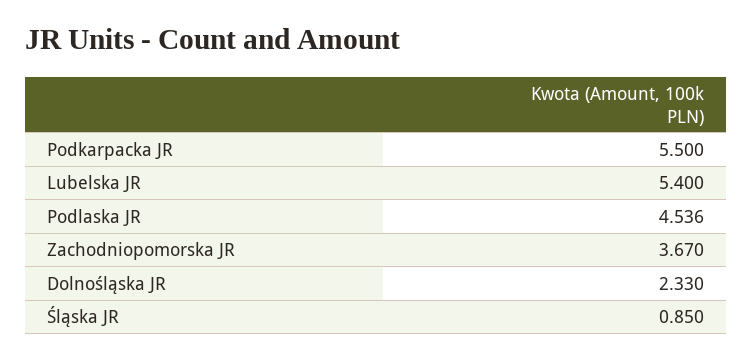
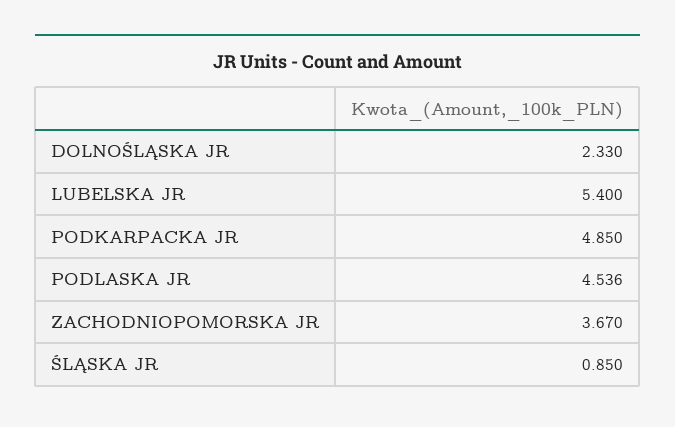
  {
-   "Podkarpacka JR": 5.5,
+   "Podkarpacka JR": 4.85,
    "Lubelska JR": 5.4,
    "Podlaska JR": 4.536,
    "Zachodniopomorska JR": 3.67,
    "Dolnośląska JR": 2.33,
    "Śląska JR": 0.85
  }

